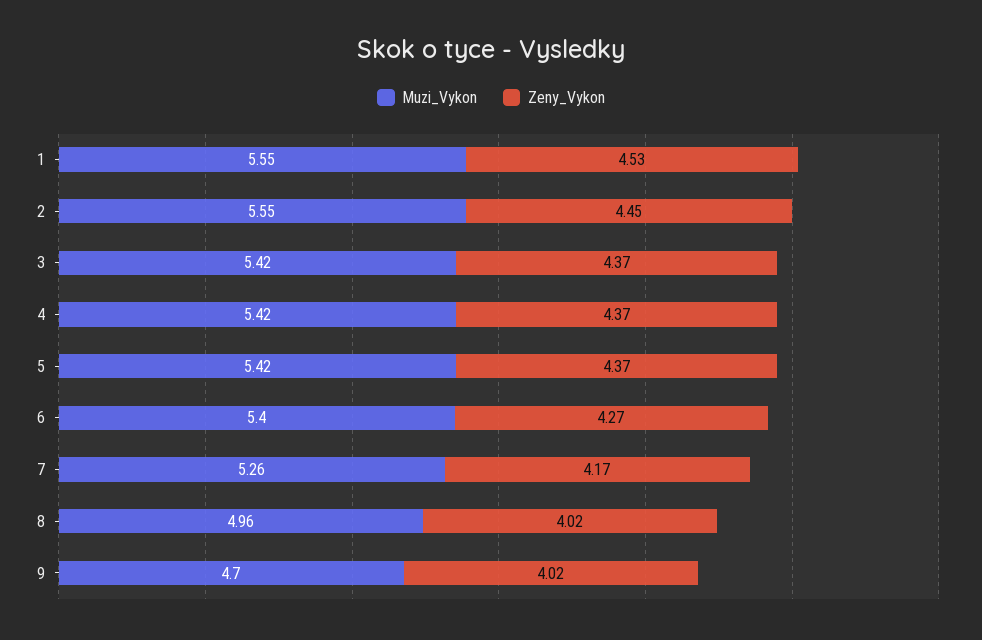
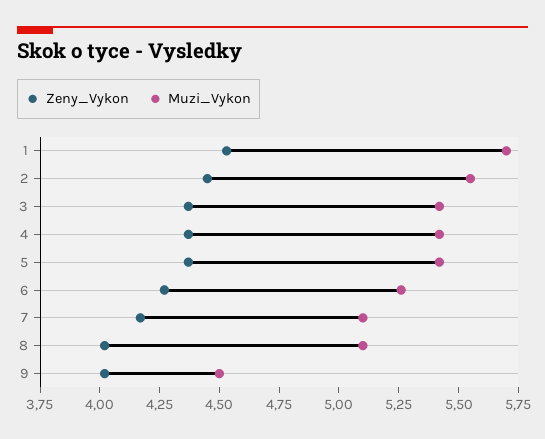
  {
    "Muzi_Vykon": {
-     "1": 5.55,
+     "1": 5.7,
      "2": 5.55,
      "3": 5.42,
      "4": 5.42,
      "5": 5.42,
-     "6": 5.4,
+     "6": 5.25,
-     "7": 5.26,
+     "7": 5.1,
-     "8": 4.96,
+     "8": 5.1,
-     "9": 4.7
+     "9": 4.5
    },
    "Zeny_Vykon": {
      "1": 4.53,
      "2": 4.45,
      "3": 4.37,
      "4": 4.37,
      "5": 4.37,
      "6": 4.27,
      "7": 4.17,
      "8": 4.02,
      "9": 4.02
    }
  }

